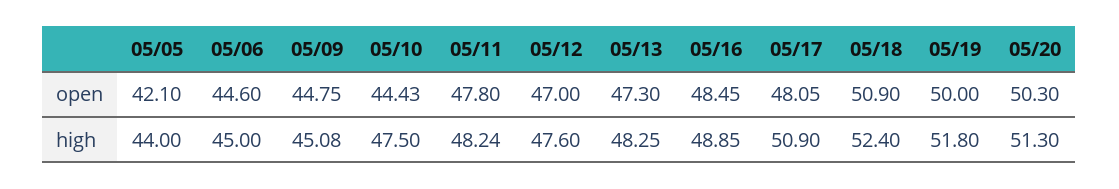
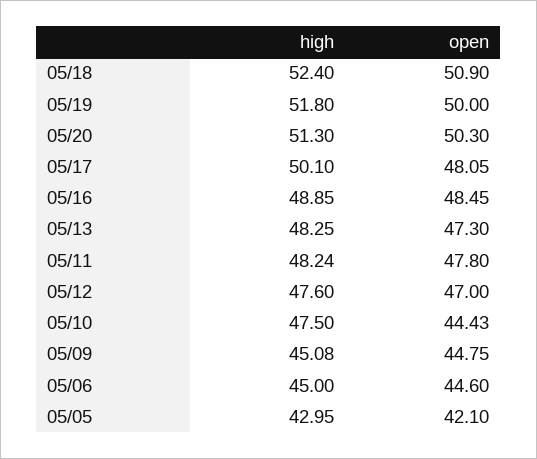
  {
    "05/05": {
      "open": 42.1,
-     "high": 44
+     "high": 42.95
    },
    "05/06": {
      "open": 44.6,
      "high": 45
    },
    "05/09": {
      "open": 44.75,
      "high": 45.08
    },
    "05/10": {
      "open": 44.43,
      "high": 47.5
    },
    "05/11": {
      "open": 47.8,
      "high": 48.24
    },
    "05/12": {
      "open": 47,
      "high": 47.6
    },
    "05/13": {
      "open": 47.3,
      "high": 48.25
    },
    "05/16": {
      "open": 48.45,
      "high": 48.85
    },
    "05/17": {
      "open": 48.05,
-     "high": 50.9
+     "high": 50.1
    },
    "05/18": {
      "open": 50.9,
      "high": 52.4
    },
    "05/19": {
      "open": 50,
      "high": 51.8
    },
    "05/20": {
      "open": 50.3,
      "high": 51.3
    }
  }

